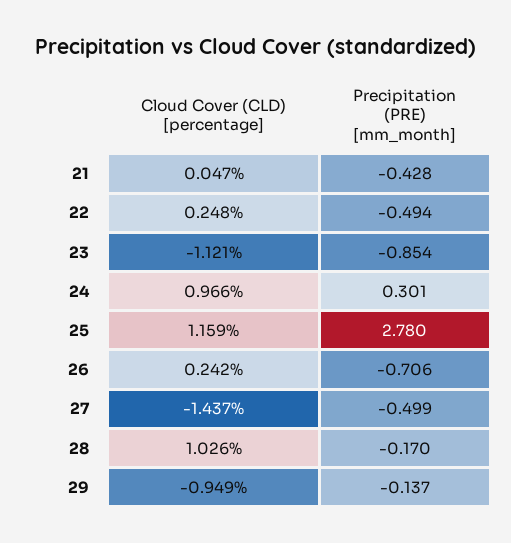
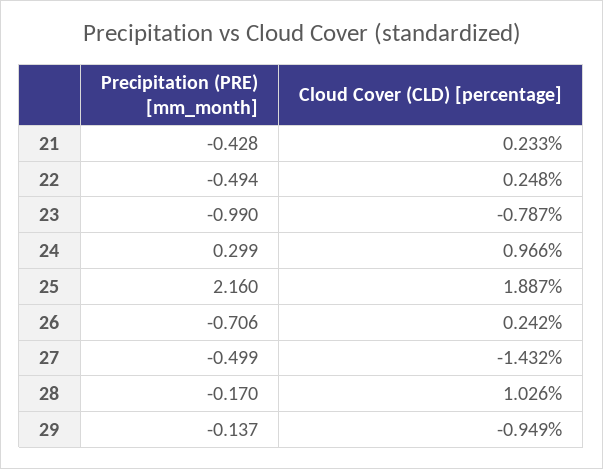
  {
    "Cloud Cover (CLD) [percentage]": {
-     "21": 0.047,
+     "21": 0.233,
      "22": 0.248,
-     "23": -1.121,
+     "23": -0.787,
      "24": 0.966,
-     "25": 1.159,
+     "25": 1.887,
      "26": 0.242,
-     "27": -1.437,
+     "27": -1.432,
      "28": 1.026,
      "29": -0.949
    },
    "Precipitation (PRE) [mm_month]": {
      "21": -0.428,
      "22": -0.494,
-     "23": -0.854,
+     "23": -0.99,
-     "24": 0.301,
+     "24": 0.299,
-     "25": 2.78,
+     "25": 2.16,
      "26": -0.706,
      "27": -0.499,
      "28": -0.17,
      "29": -0.137
    }
  }

